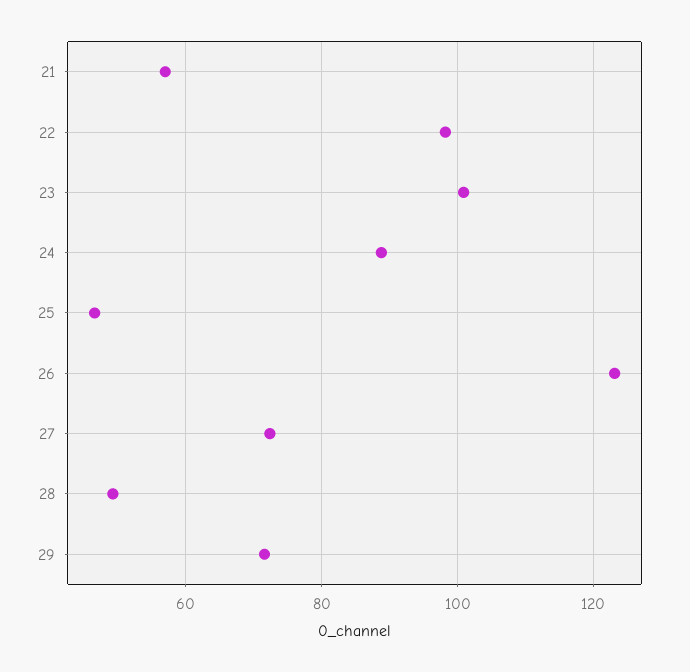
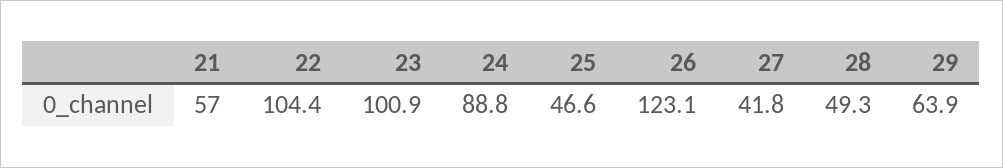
  {
    "21": 57,
-   "22": 98,
+   "22": 104.4,
    "23": 100.9,
    "24": 88.8,
    "25": 46.6,
    "26": 123.1,
-   "27": 72,
+   "27": 41.8,
    "28": 49.3,
-   "29": 72
+   "29": 63.9
  }

